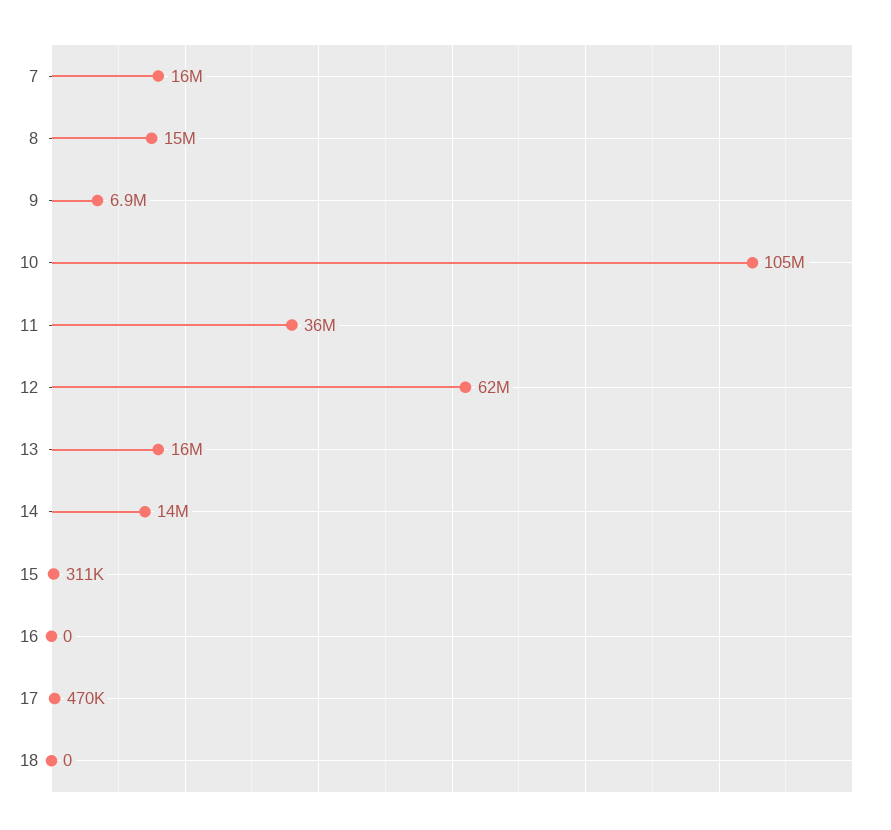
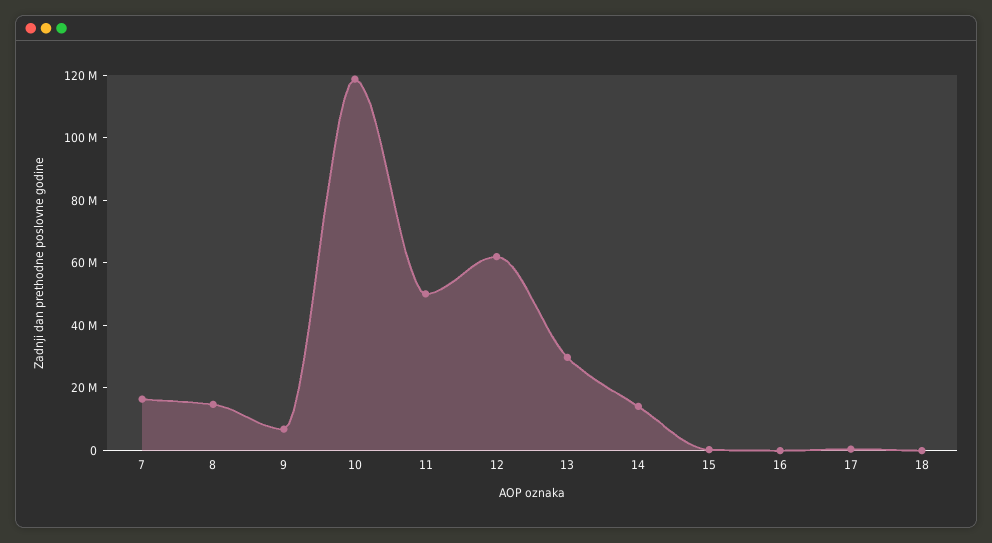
  {
    "7": 16000000,
    "8": 15000000,
    "9": 6900000,
-   "10": 105000000,
+   "10": 120000000,
-   "11": 36000000,
+   "11": 50000000,
    "12": 62000000,
-   "13": 16000000,
+   "13": 30000000,
    "14": 14000000,
    "15": 311000,
    "16": 0,
    "17": 470000,
    "18": 0
  }

